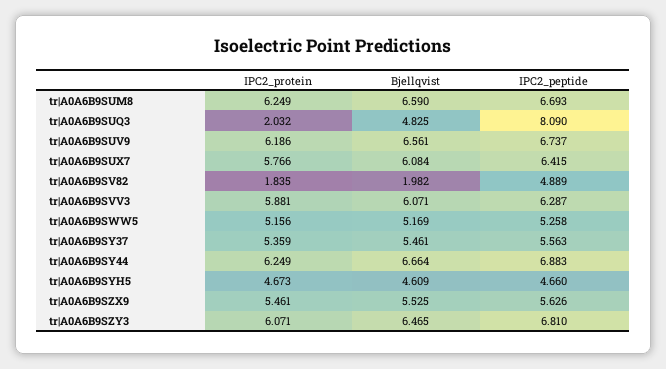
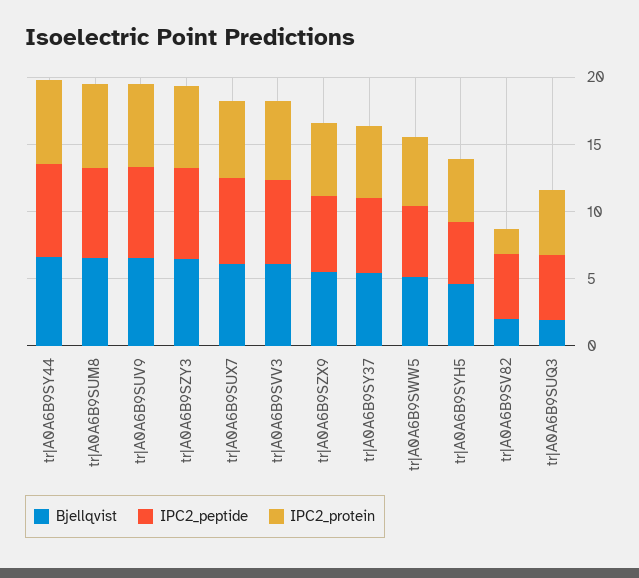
  {
    "IPC2_protein": {
      "tr|A0A6B9SUM8": 6.249,
-     "tr|A0A6B9SUQ3": 2.032,
+     "tr|A0A6B9SUQ3": 5,
      "tr|A0A6B9SUV9": 6.186,
      "tr|A0A6B9SUX7": 5.766,
      "tr|A0A6B9SV82": 1.835,
      "tr|A0A6B9SVV3": 5.881,
      "tr|A0A6B9SWW5": 5.156,
      "tr|A0A6B9SY37": 5.359,
      "tr|A0A6B9SY44": 6.249,
      "tr|A0A6B9SYH5": 4.673,
      "tr|A0A6B9SZX9": 5.461,
      "tr|A0A6B9SZY3": 6.071
    },
    "Bjellqvist": {
      "tr|A0A6B9SUM8": 6.59,
-     "tr|A0A6B9SUQ3": 4.825,
+     "tr|A0A6B9SUQ3": 2,
      "tr|A0A6B9SUV9": 6.561,
      "tr|A0A6B9SUX7": 6.084,
      "tr|A0A6B9SV82": 1.982,
      "tr|A0A6B9SVV3": 6.071,
      "tr|A0A6B9SWW5": 5.169,
      "tr|A0A6B9SY37": 5.461,
      "tr|A0A6B9SY44": 6.664,
      "tr|A0A6B9SYH5": 4.609,
      "tr|A0A6B9SZX9": 5.525,
      "tr|A0A6B9SZY3": 6.465
    },
    "IPC2_peptide": {
      "tr|A0A6B9SUM8": 6.693,
-     "tr|A0A6B9SUQ3": 8.09,
+     "tr|A0A6B9SUQ3": 5,
      "tr|A0A6B9SUV9": 6.737,
      "tr|A0A6B9SUX7": 6.415,
      "tr|A0A6B9SV82": 4.889,
      "tr|A0A6B9SVV3": 6.287,
      "tr|A0A6B9SWW5": 5.258,
      "tr|A0A6B9SY37": 5.563,
      "tr|A0A6B9SY44": 6.883,
      "tr|A0A6B9SYH5": 4.66,
      "tr|A0A6B9SZX9": 5.626,
      "tr|A0A6B9SZY3": 6.81
    }
  }

